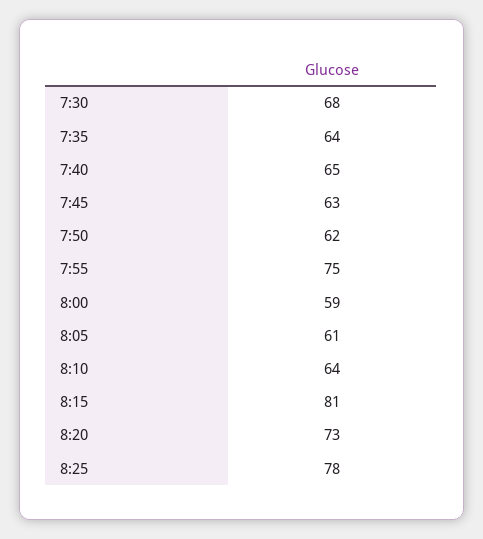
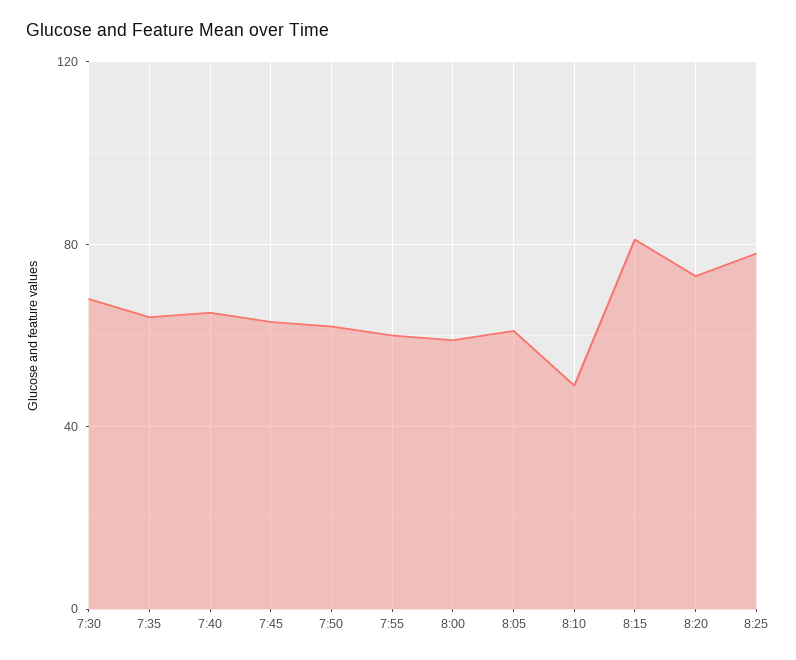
  {
    "7:30": 68,
    "7:35": 64,
    "7:40": 65,
    "7:45": 63,
    "7:50": 62,
-   "7:55": 75,
+   "7:55": 60,
    "8:00": 59,
    "8:05": 61,
-   "8:10": 64,
+   "8:10": 50,
    "8:15": 81,
    "8:20": 73,
    "8:25": 78
  }

